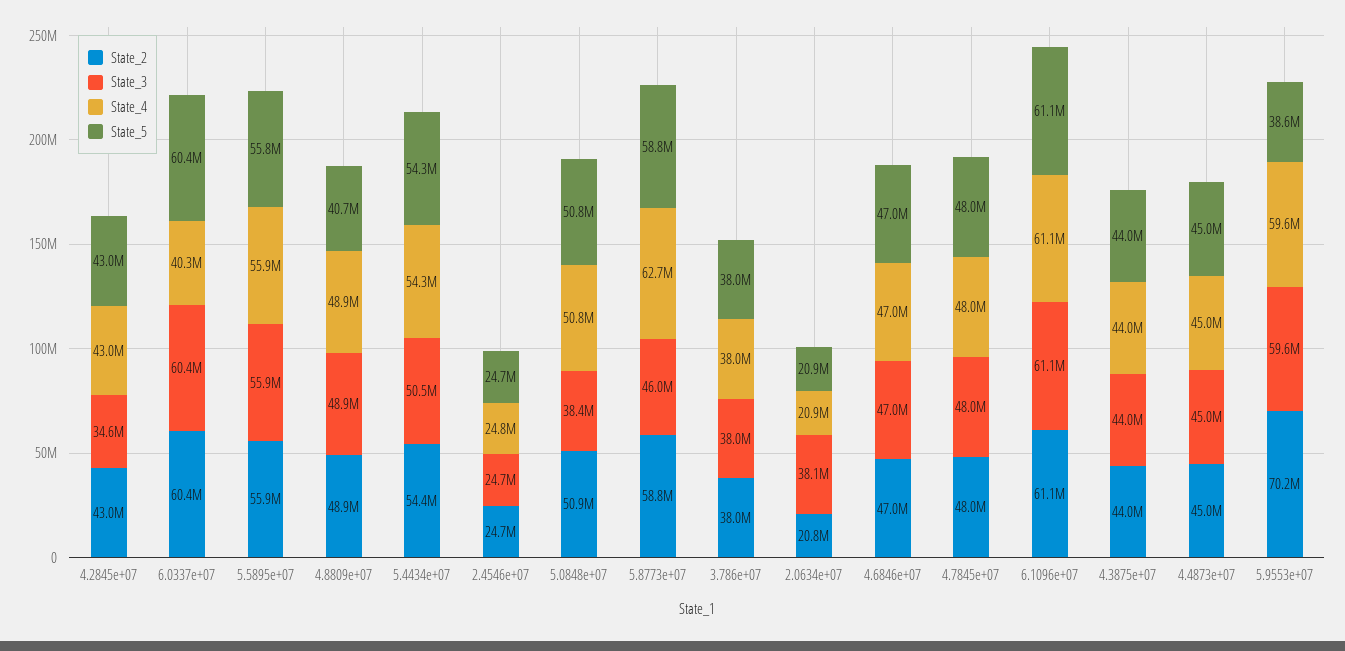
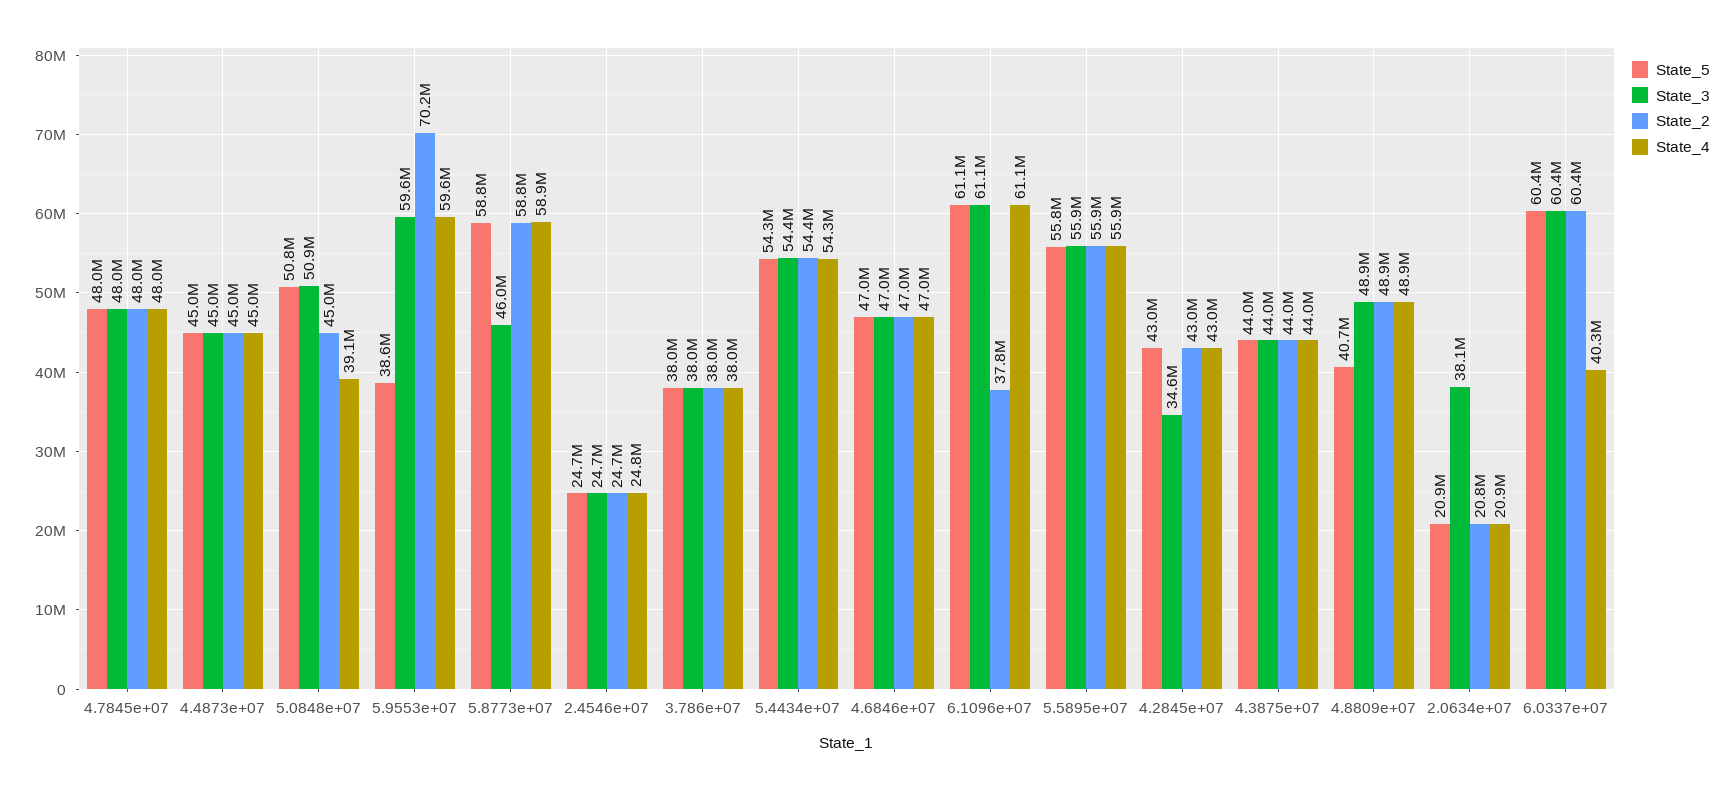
  {
    "State_2": {
      "4.2845e+07": 43000000,
      "6.0337e+07": 60400000,
      "5.5895e+07": 55900000,
      "4.8809e+07": 48900000,
      "5.4434e+07": 54400000,
      "2.4546e+07": 24700000,
-     "5.0848e+07": 50900000,
+     "5.0848e+07": 45000000,
      "5.8773e+07": 58800000,
      "3.786e+07": 38000000,
      "2.0634e+07": 20800000,
      "4.6846e+07": 47000000,
      "4.7845e+07": 48000000,
-     "6.1096e+07": 61100000,
+     "6.1096e+07": 37800000,
      "4.3875e+07": 44000000,
      "4.4873e+07": 45000000,
      "5.9553e+07": 70200000
    },
    "State_3": {
      "4.2845e+07": 34600000,
      "6.0337e+07": 60400000,
      "5.5895e+07": 55900000,
      "4.8809e+07": 48900000,
-     "5.4434e+07": 50500000,
+     "5.4434e+07": 54400000,
      "2.4546e+07": 24700000,
-     "5.0848e+07": 38400000,
+     "5.0848e+07": 50900000,
      "5.8773e+07": 46000000,
      "3.786e+07": 38000000,
      "2.0634e+07": 38100000,
      "4.6846e+07": 47000000,
      "4.7845e+07": 48000000,
      "6.1096e+07": 61100000,
      "4.3875e+07": 44000000,
      "4.4873e+07": 45000000,
      "5.9553e+07": 59600000
    },
    "State_4": {
      "4.2845e+07": 43000000,
      "6.0337e+07": 40300000,
      "5.5895e+07": 55900000,
      "4.8809e+07": 48900000,
      "5.4434e+07": 54300000,
      "2.4546e+07": 24800000,
-     "5.0848e+07": 50800000,
+     "5.0848e+07": 39100000,
-     "5.8773e+07": 62700000,
+     "5.8773e+07": 58900000,
      "3.786e+07": 38000000,
      "2.0634e+07": 20900000,
      "4.6846e+07": 47000000,
      "4.7845e+07": 48000000,
      "6.1096e+07": 61100000,
      "4.3875e+07": 44000000,
      "4.4873e+07": 45000000,
      "5.9553e+07": 59600000
    },
    "State_5": {
      "4.2845e+07": 43000000,
      "6.0337e+07": 60400000,
      "5.5895e+07": 55800000,
      "4.8809e+07": 40700000,
      "5.4434e+07": 54300000,
      "2.4546e+07": 24700000,
      "5.0848e+07": 50800000,
      "5.8773e+07": 58800000,
      "3.786e+07": 38000000,
      "2.0634e+07": 20900000,
      "4.6846e+07": 47000000,
      "4.7845e+07": 48000000,
      "6.1096e+07": 61100000,
      "4.3875e+07": 44000000,
      "4.4873e+07": 45000000,
      "5.9553e+07": 38600000
    }
  }

